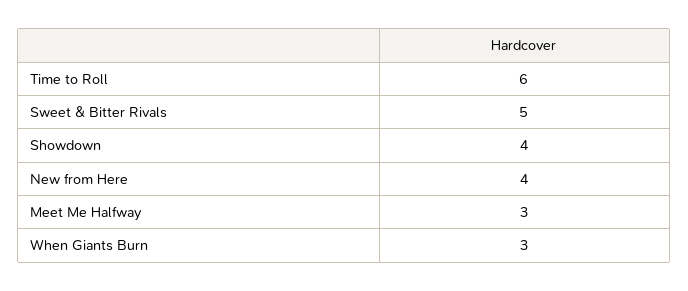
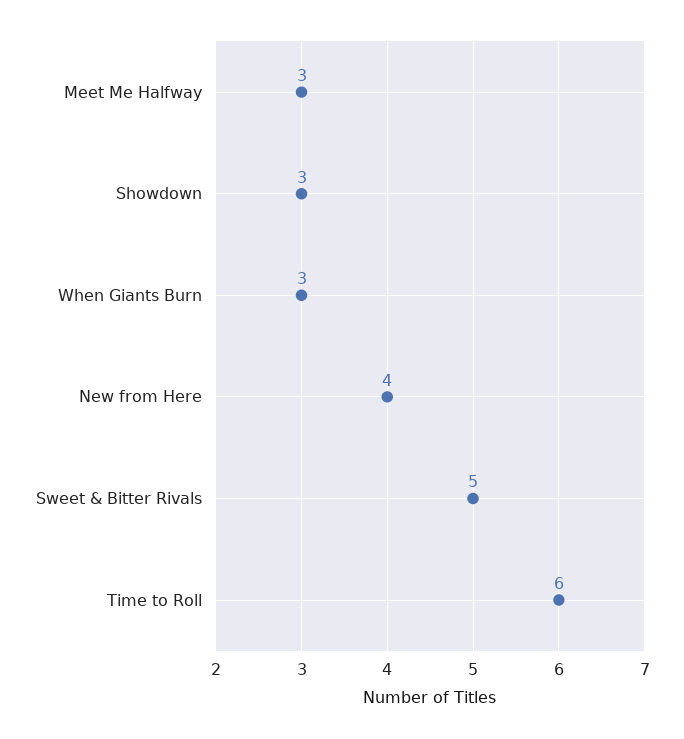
  {
    "Time to Roll": 6,
    "Sweet & Bitter Rivals": 5,
-   "Showdown": 4,
+   "Showdown": 3,
    "New from Here": 4,
    "Meet Me Halfway": 3,
    "When Giants Burn": 3
  }

